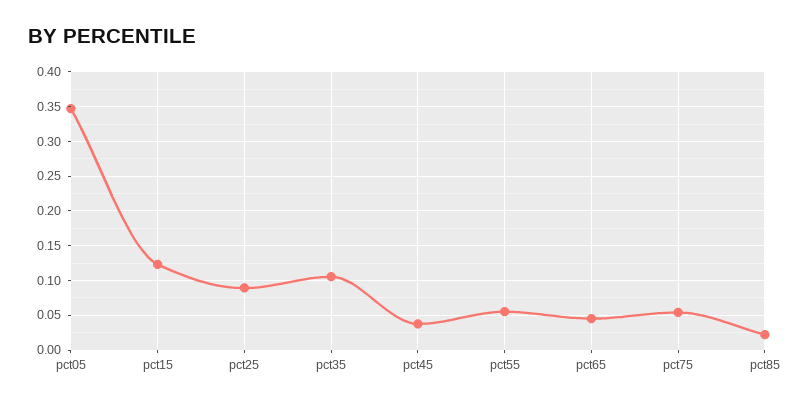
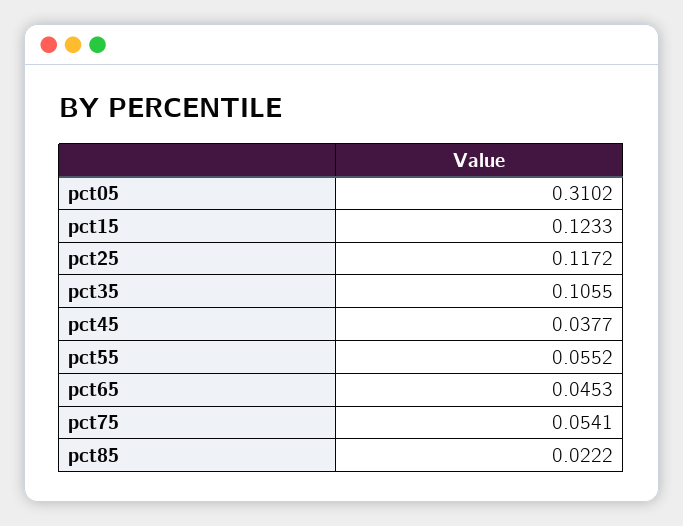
  {
-   "pct05": 0.35,
+   "pct05": 0.3102,
    "pct15": 0.1233,
-   "pct25": 0.09,
+   "pct25": 0.1172,
    "pct35": 0.1055,
    "pct45": 0.0377,
    "pct55": 0.0552,
    "pct65": 0.0453,
    "pct75": 0.0541,
    "pct85": 0.0222
  }

